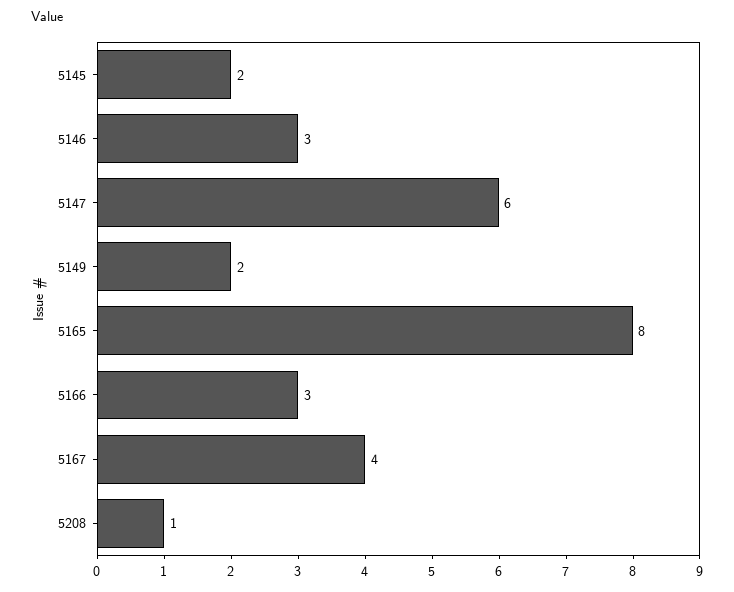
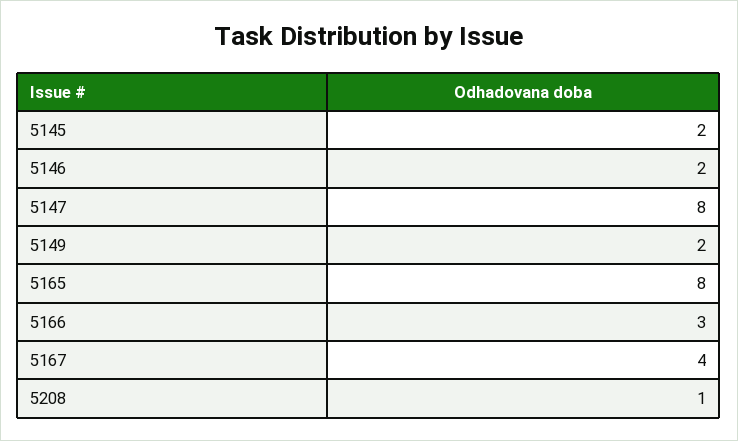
  {
    "5145": 2,
-   "5146": 3,
+   "5146": 2,
-   "5147": 6,
+   "5147": 8,
    "5149": 2,
    "5165": 8,
    "5166": 3,
    "5167": 4,
    "5208": 1
  }

